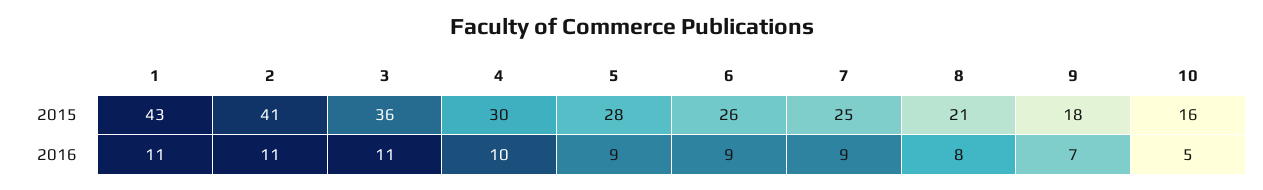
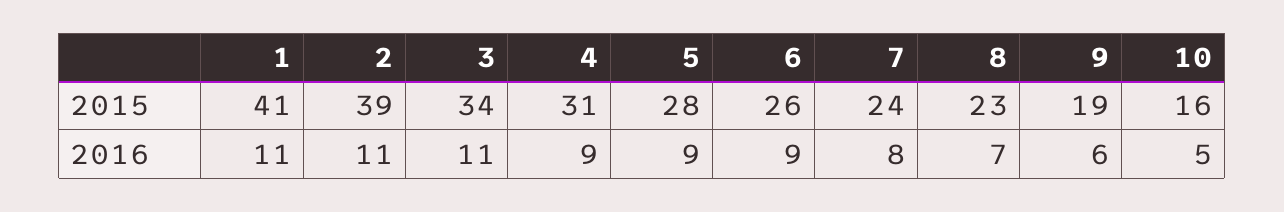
  {
    "1": {
-     "2015": 43,
+     "2015": 41,
      "2016": 11
    },
    "2": {
-     "2015": 41,
+     "2015": 39,
      "2016": 11
    },
    "3": {
-     "2015": 36,
+     "2015": 34,
      "2016": 11
    },
    "4": {
-     "2015": 30,
+     "2015": 31,
-     "2016": 10
+     "2016": 9
    },
    "5": {
      "2015": 28,
      "2016": 9
    },
    "6": {
      "2015": 26,
      "2016": 9
    },
    "7": {
-     "2015": 25,
+     "2015": 24,
-     "2016": 9
+     "2016": 8
    },
    "8": {
-     "2015": 21,
+     "2015": 23,
-     "2016": 8
+     "2016": 7
    },
    "9": {
-     "2015": 18,
+     "2015": 19,
-     "2016": 7
+     "2016": 6
    },
    "10": {
      "2015": 16,
      "2016": 5
    }
  }

